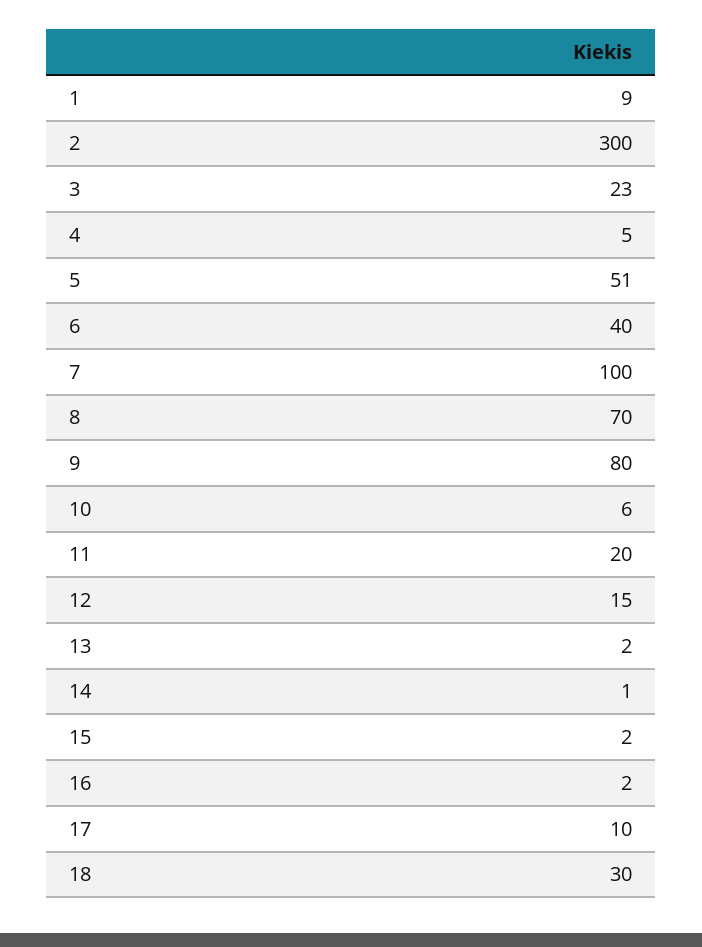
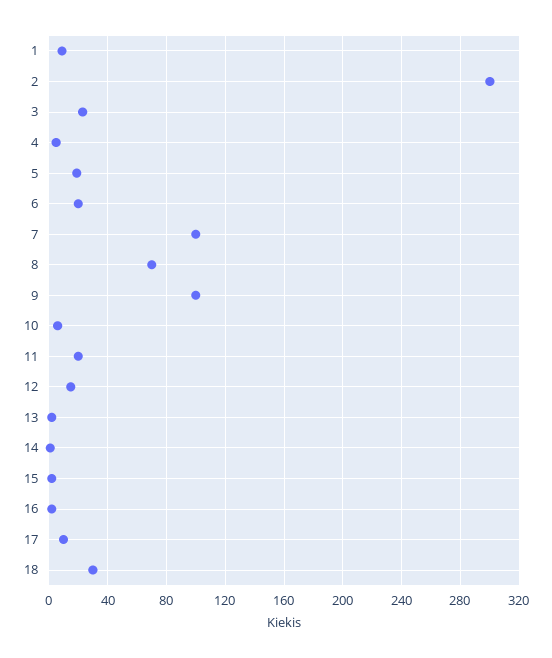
  {
    "1": 9,
    "2": 300,
    "3": 23,
    "4": 5,
-   "5": 51,
+   "5": 20,
-   "6": 40,
+   "6": 20,
    "7": 100,
    "8": 70,
-   "9": 80,
+   "9": 100,
    "10": 6,
    "11": 20,
    "12": 15,
    "13": 2,
    "14": 1,
    "15": 2,
    "16": 2,
    "17": 10,
    "18": 30
  }

